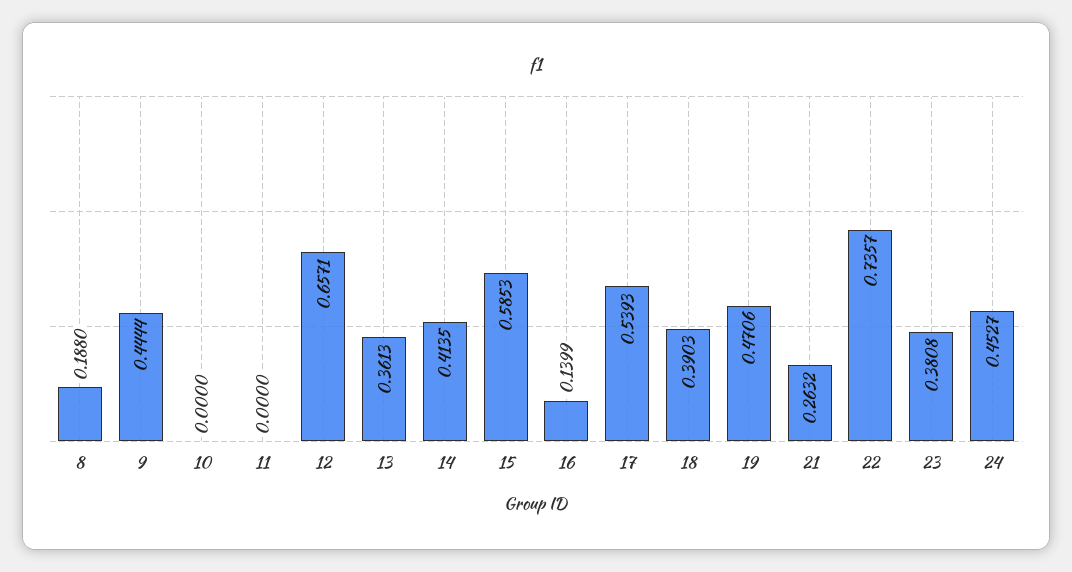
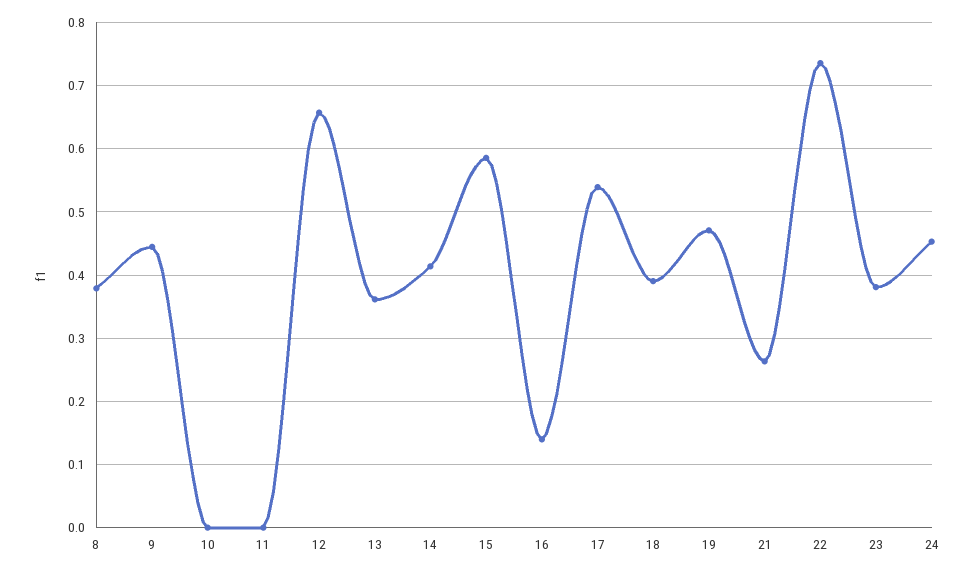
  {
-   "8": 0.188,
+   "8": 0.38,
    "9": 0.4444,
    "10": 0,
    "11": 0,
    "12": 0.6571,
    "13": 0.3613,
    "14": 0.4135,
    "15": 0.5853,
    "16": 0.1399,
    "17": 0.5393,
    "18": 0.3903,
    "19": 0.4706,
    "21": 0.2632,
    "22": 0.7357,
    "23": 0.3808,
    "24": 0.4527
  }

